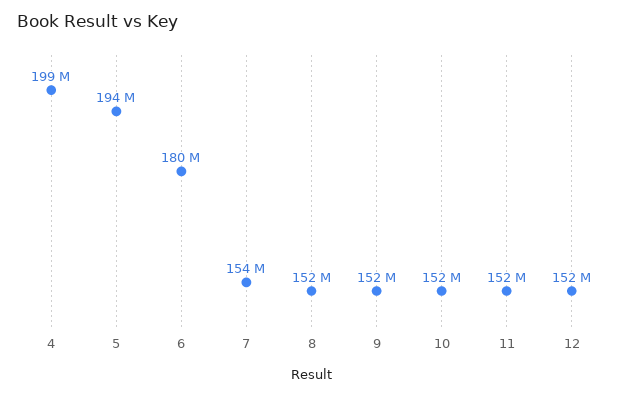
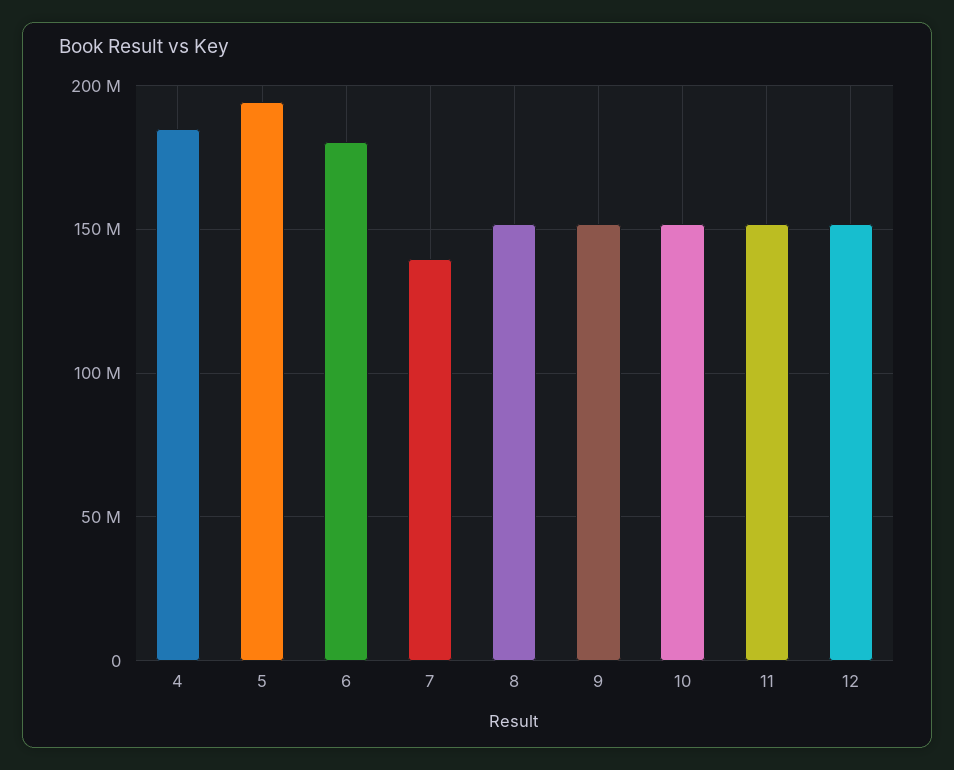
  {
-   "4": 199000000,
+   "4": 185000000,
    "5": 194000000,
    "6": 180000000,
-   "7": 154000000,
+   "7": 140000000,
    "8": 152000000,
    "9": 152000000,
    "10": 152000000,
    "11": 152000000,
    "12": 152000000
  }

